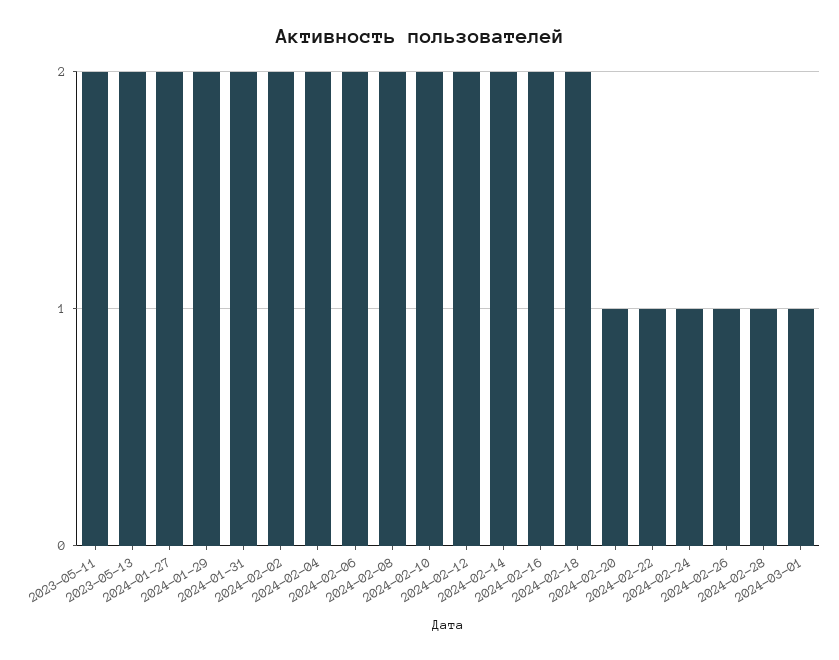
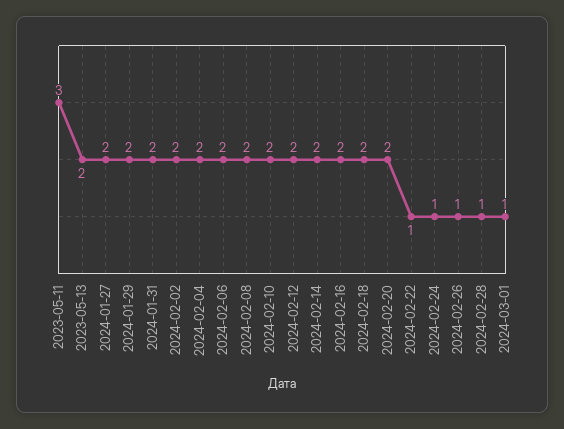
  {
-   "2023-05-11": 2,
+   "2023-05-11": 3,
    "2023-05-13": 2,
    "2024-01-27": 2,
    "2024-01-29": 2,
    "2024-01-31": 2,
    "2024-02-02": 2,
    "2024-02-04": 2,
    "2024-02-06": 2,
    "2024-02-08": 2,
    "2024-02-10": 2,
    "2024-02-12": 2,
    "2024-02-14": 2,
    "2024-02-16": 2,
    "2024-02-18": 2,
-   "2024-02-20": 1,
+   "2024-02-20": 2,
    "2024-02-22": 1,
    "2024-02-24": 1,
    "2024-02-26": 1,
    "2024-02-28": 1,
    "2024-03-01": 1
  }

